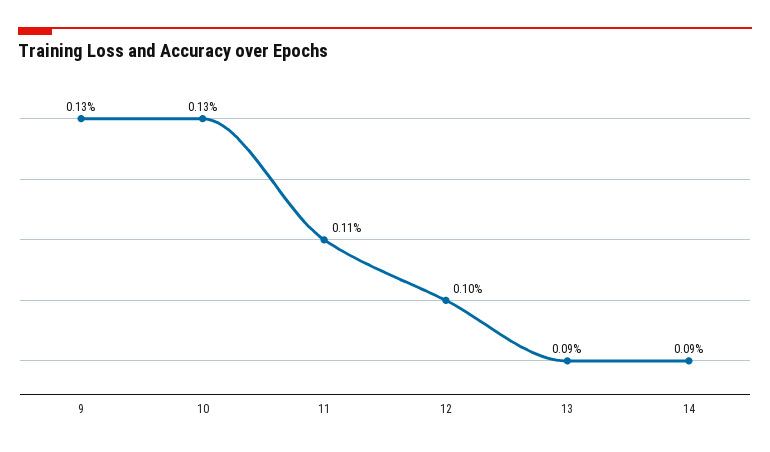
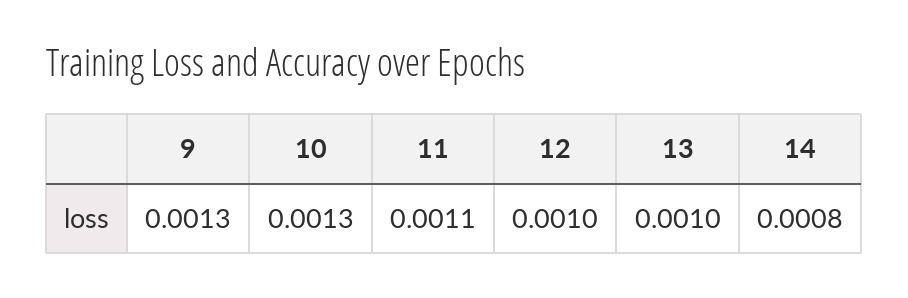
  {
    "9": 0.0013,
    "10": 0.0013,
    "11": 0.0011,
    "12": 0.001,
-   "13": 0.0009,
+   "13": 0.001,
-   "14": 0.0009
+   "14": 0.0008
  }

